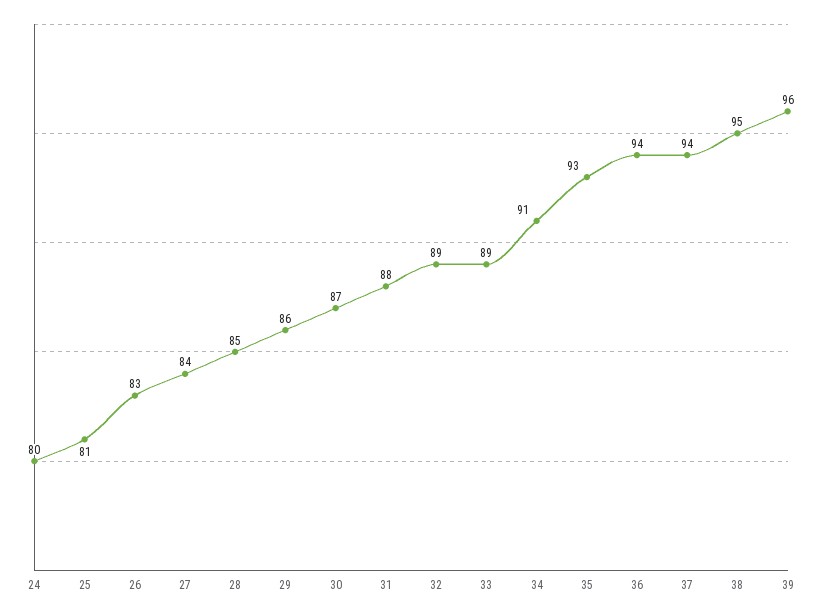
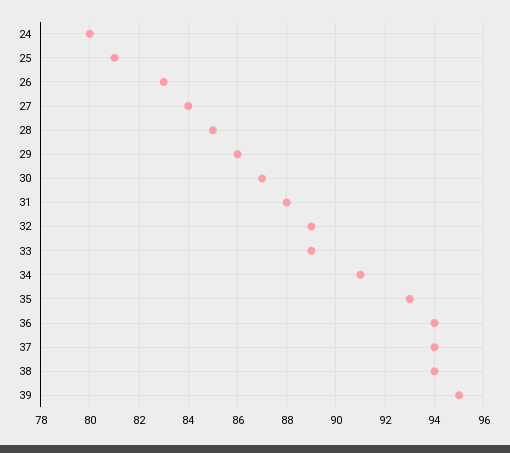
  {
    "24": 80,
    "25": 81,
    "26": 83,
    "27": 84,
    "28": 85,
    "29": 86,
    "30": 87,
    "31": 88,
    "32": 89,
    "33": 89,
    "34": 91,
    "35": 93,
    "36": 94,
    "37": 94,
-   "38": 95,
+   "38": 94,
-   "39": 96
+   "39": 95
  }

